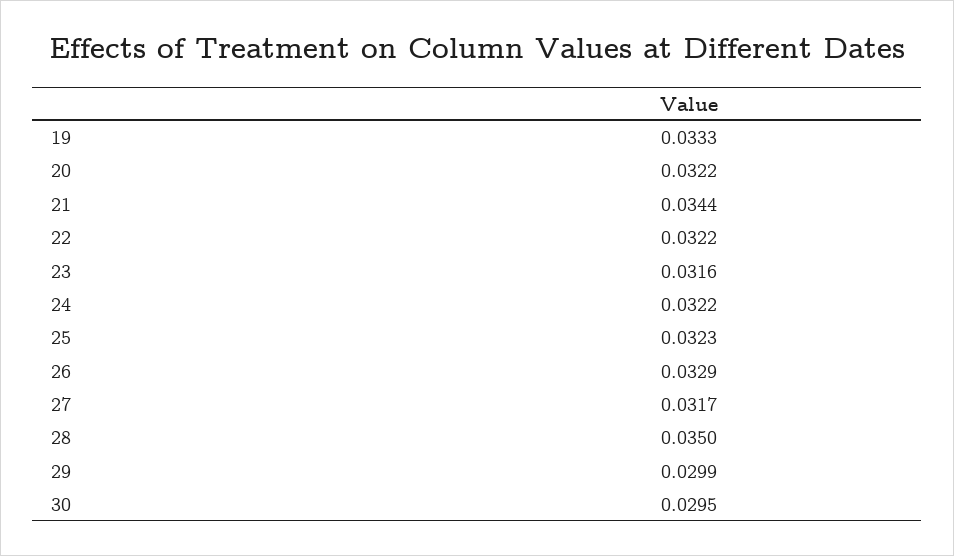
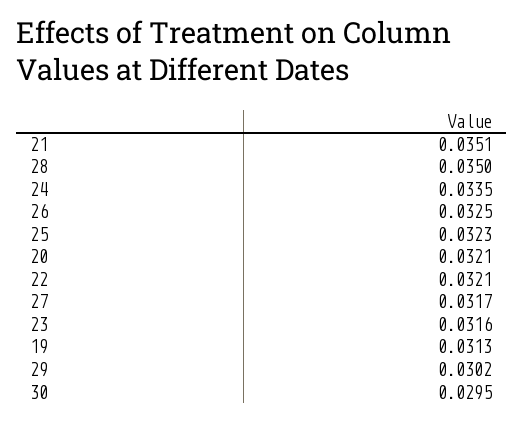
  {
-   "19": 0.0333,
+   "19": 0.0313,
-   "20": 0.0322,
+   "20": 0.0321,
-   "21": 0.0344,
+   "21": 0.0351,
-   "22": 0.0322,
+   "22": 0.0321,
    "23": 0.0316,
-   "24": 0.0322,
+   "24": 0.0335,
    "25": 0.0323,
-   "26": 0.0329,
+   "26": 0.0325,
    "27": 0.0317,
    "28": 0.035,
-   "29": 0.0299,
+   "29": 0.0302,
    "30": 0.0295
  }

